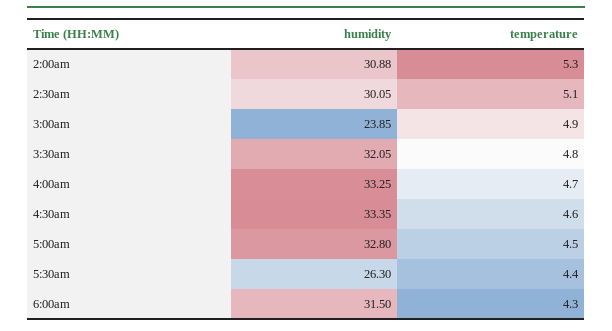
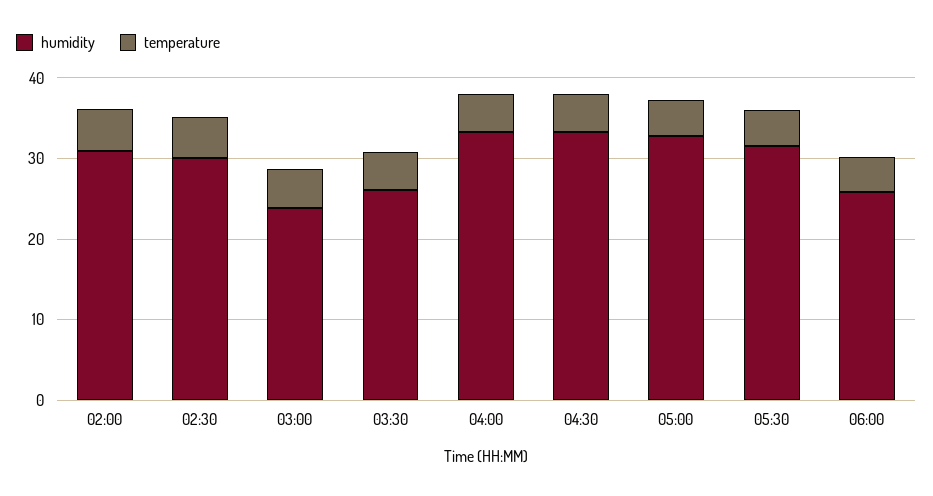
  {
    "humidity": {
      "2:00am": 30.88,
      "2:30am": 30.05,
      "3:00am": 23.85,
-     "3:30am": 32.05,
+     "3:30am": 26,
      "4:00am": 33.25,
      "4:30am": 33.35,
      "5:00am": 32.8,
-     "5:30am": 26.3,
+     "5:30am": 32,
-     "6:00am": 31.5
+     "6:00am": 26
    },
    "temperature": {
      "2:00am": 5.3,
      "2:30am": 5.1,
      "3:00am": 4.9,
      "3:30am": 4.8,
      "4:00am": 4.7,
      "4:30am": 4.6,
      "5:00am": 4.5,
      "5:30am": 4.4,
      "6:00am": 4.3
    }
  }

